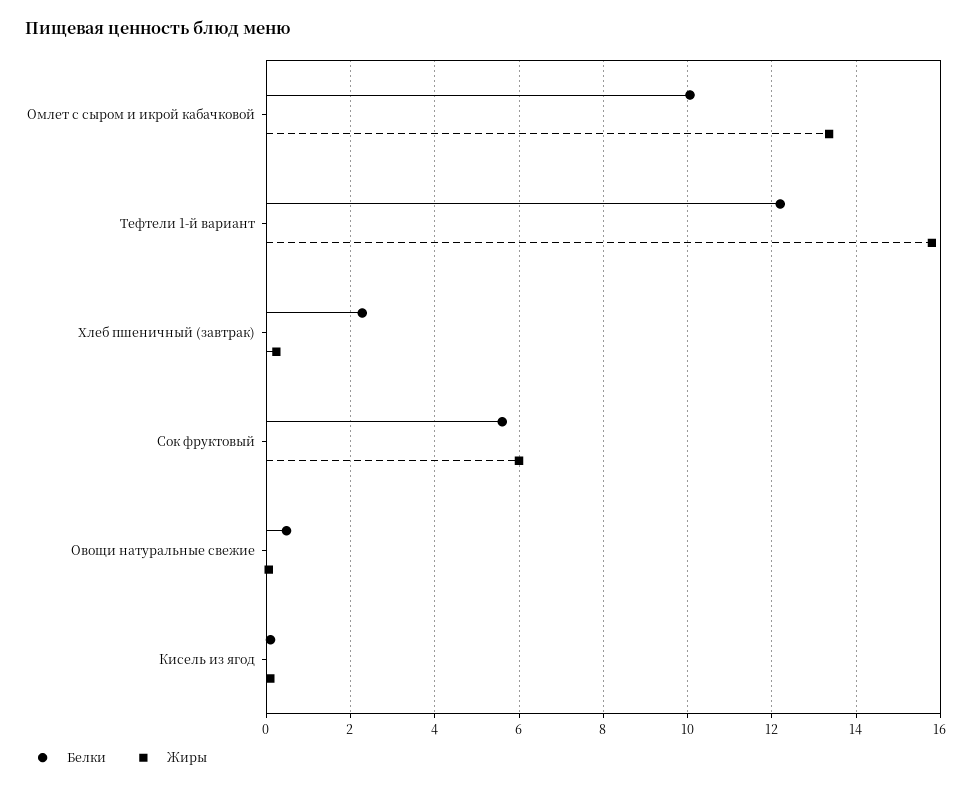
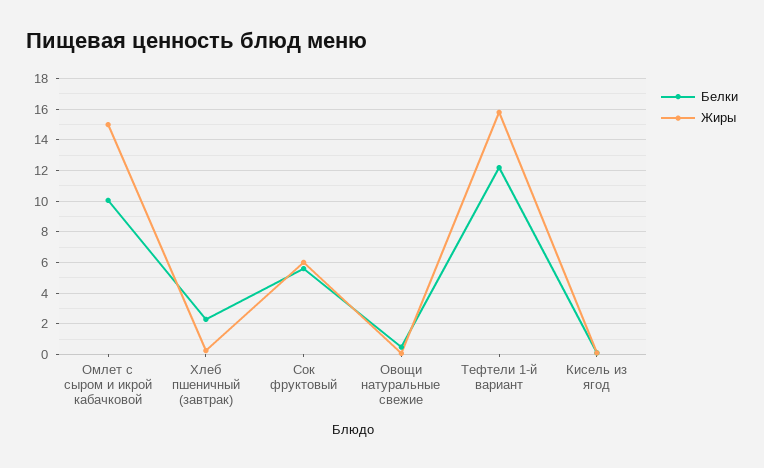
  {
    "Белки": {
      "Омлет с сыром и икрой кабачковой": 10,
      "Тефтели 1-й вариант": 12.2,
      "Хлеб пшеничный (завтрак)": 2.2,
      "Сок фруктовый": 5.6,
      "Овощи натуральные свежие": 0.4,
      "Кисель из ягод": 0.2
    },
    "Жиры": {
-     "Омлет с сыром и икрой кабачковой": 13.4,
+     "Омлет с сыром и икрой кабачковой": 15,
      "Тефтели 1-й вариант": 15.8,
      "Хлеб пшеничный (завтрак)": 0.2,
      "Сок фруктовый": 6,
      "Овощи натуральные свежие": 0,
      "Кисель из ягод": 0.2
    }
  }

